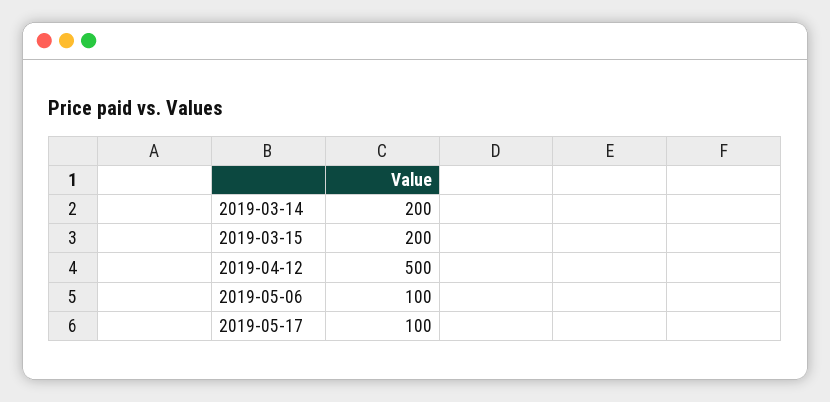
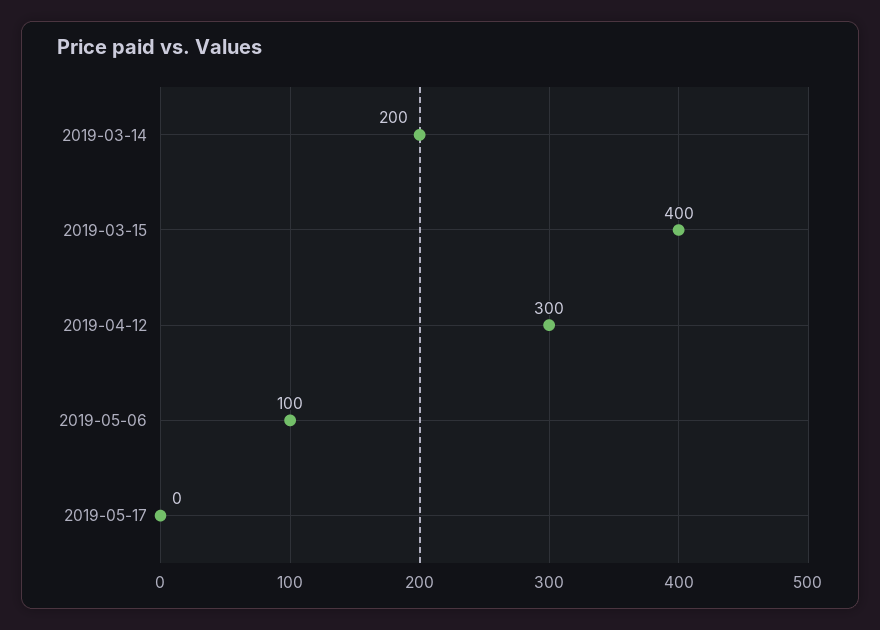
  {
    "2019-03-14": 200,
-   "2019-03-15": 200,
+   "2019-03-15": 400,
-   "2019-04-12": 500,
+   "2019-04-12": 300,
    "2019-05-06": 100,
-   "2019-05-17": 100
+   "2019-05-17": 0
  }

